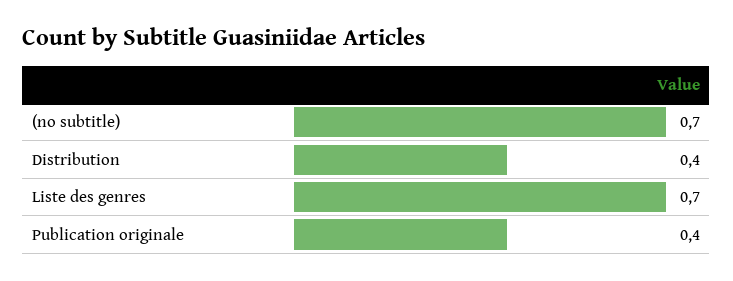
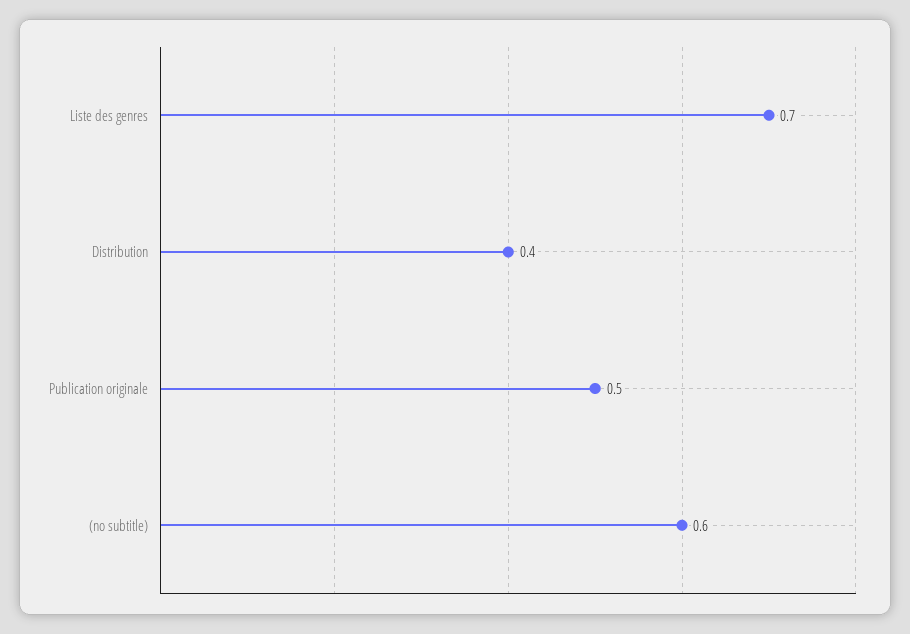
  {
-   "(no subtitle)": 0.7,
+   "(no subtitle)": 0.6,
    "Distribution": 0.4,
    "Liste des genres": 0.7,
-   "Publication originale": 0.4
+   "Publication originale": 0.5
  }

